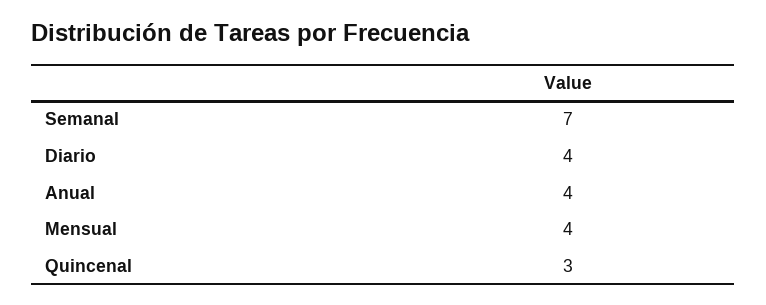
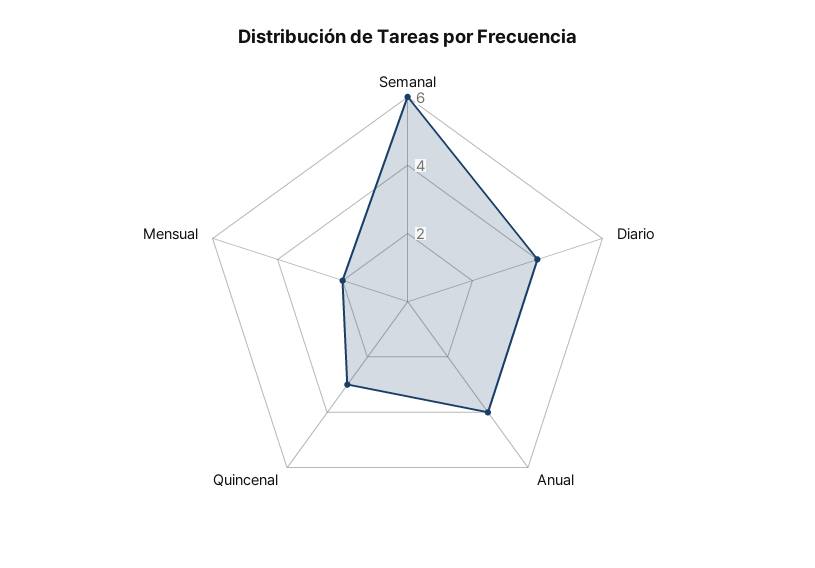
  {
-   "Semanal": 7,
+   "Semanal": 6,
    "Diario": 4,
    "Anual": 4,
-   "Mensual": 4,
+   "Mensual": 2,
    "Quincenal": 3
  }

